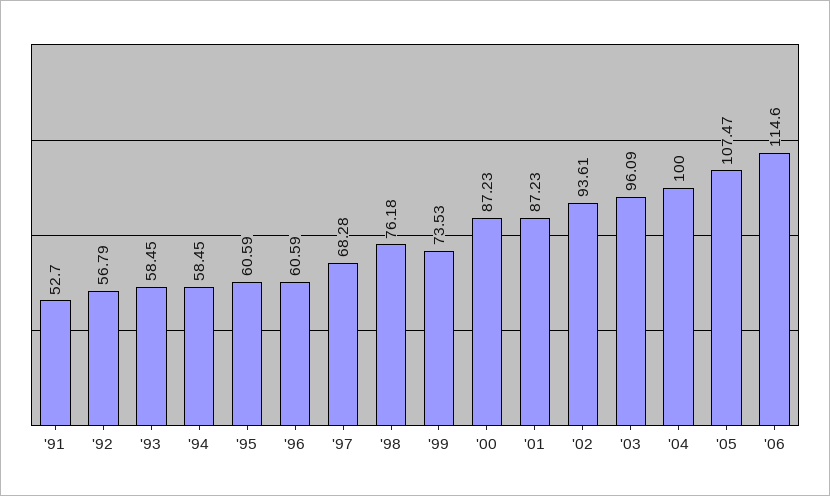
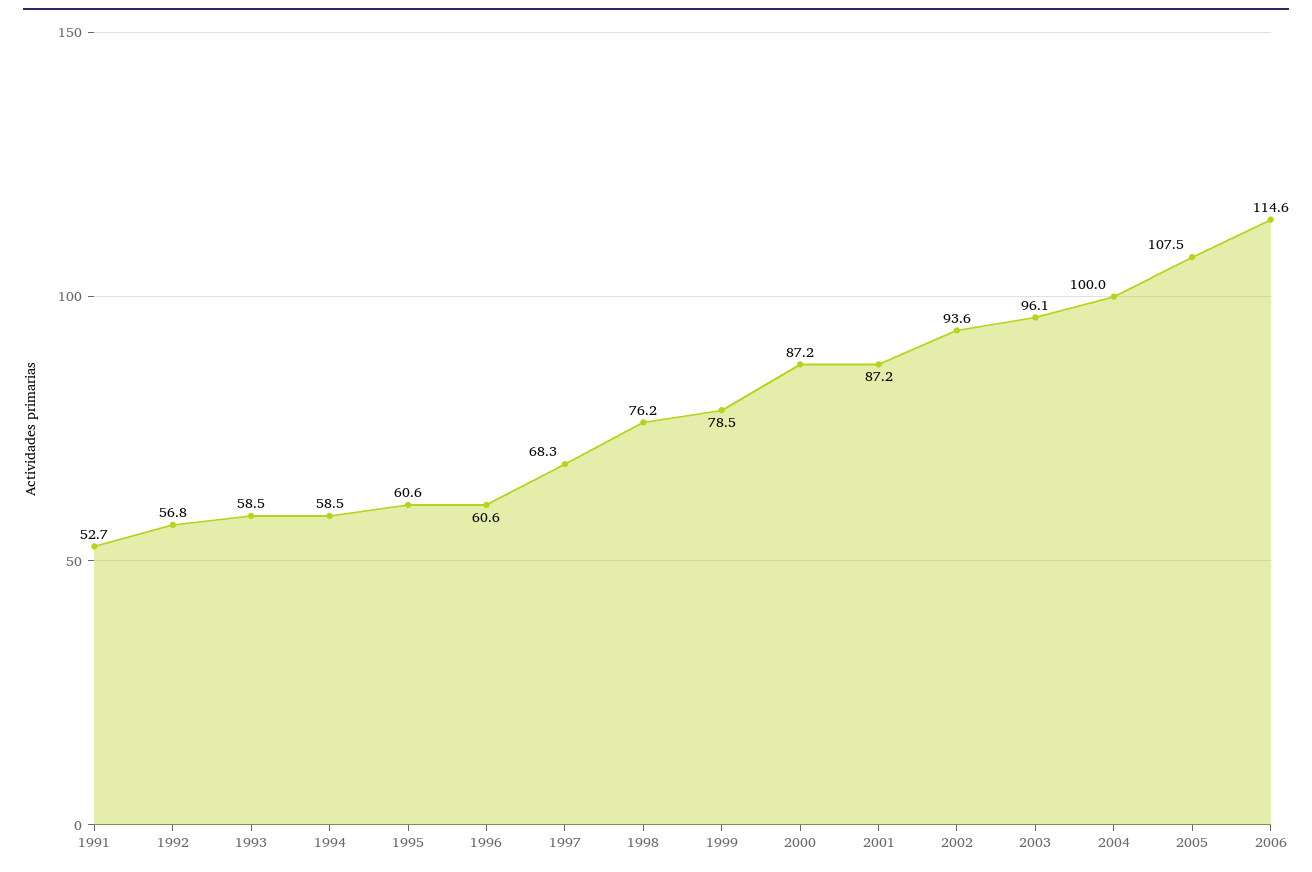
  {
    "'91": 52.7,
    "'92": 56.79,
    "'93": 58.45,
    "'94": 58.45,
    "'95": 60.59,
    "'96": 60.59,
    "'97": 68.28,
    "'98": 76.18,
-   "'99": 73.53,
+   "'99": 78.5,
    "'00": 87.23,
    "'01": 87.23,
    "'02": 93.61,
    "'03": 96.09,
    "'04": 100,
    "'05": 107.47,
    "'06": 114.6
  }

